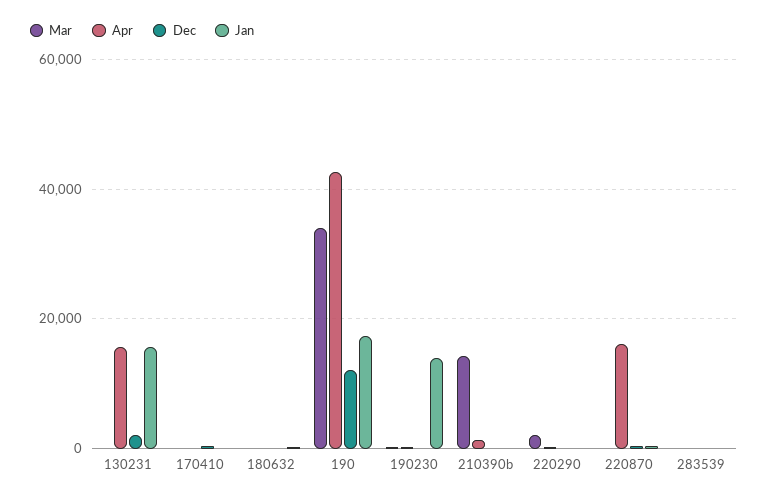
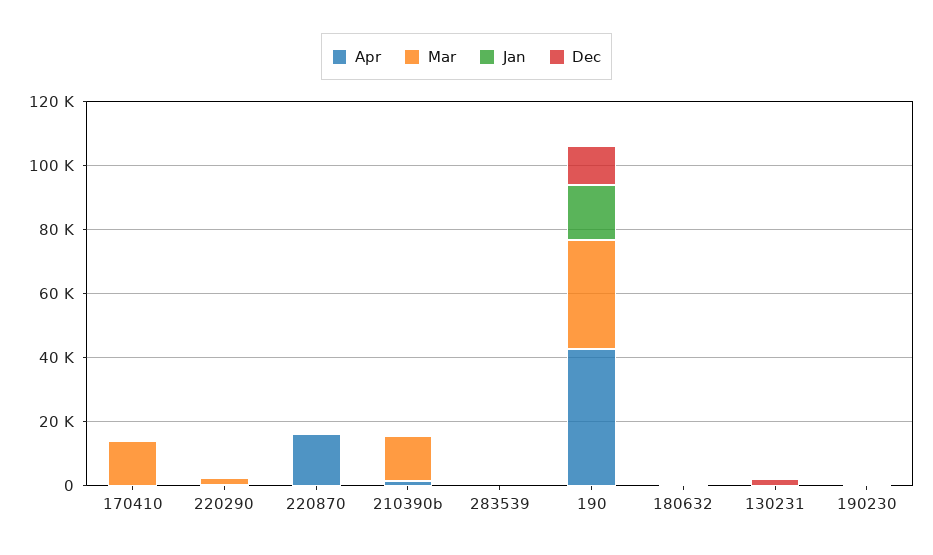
  {
    "Mar": {
      "130231": 0,
-     "170410": 0,
+     "170410": 15000,
      "180632": 0,
      "190": 34000,
      "190230": 0,
      "210390b": 14000,
      "220290": 2000,
      "220870": 0,
      "283539": 0
    },
    "Apr": {
-     "130231": 16000,
+     "130231": 0,
      "170410": 0,
      "180632": 0,
      "190": 42000,
      "190230": 0,
      "210390b": 2000,
      "220290": 0,
      "220870": 16000,
      "283539": 0
    },
    "Dec": {
      "130231": 2000,
      "170410": 0,
      "180632": 0,
      "190": 12000,
      "190230": 0,
      "210390b": 0,
      "220290": 0,
      "220870": 0,
      "283539": 0
    },
    "Jan": {
-     "130231": 16000,
+     "130231": 0,
      "170410": 0,
      "180632": 0,
      "190": 18000,
-     "190230": 14000,
+     "190230": 0,
      "210390b": 0,
      "220290": 0,
      "220870": 0,
      "283539": 0
    }
  }

